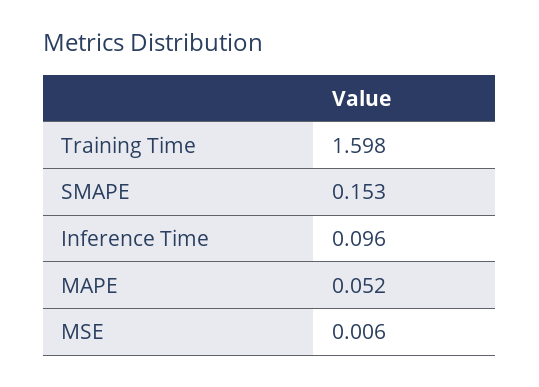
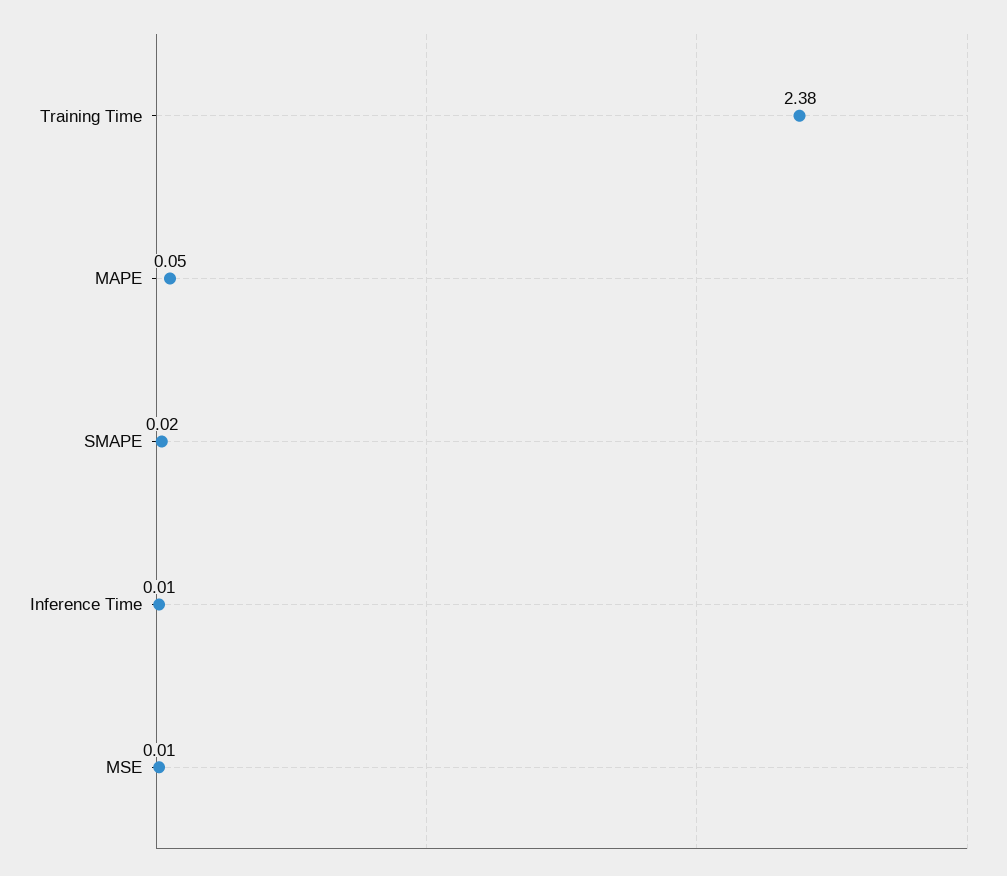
  {
-   "Training Time": 1.598,
+   "Training Time": 2.38,
-   "SMAPE": 0.153,
+   "SMAPE": 0.02,
-   "Inference Time": 0.096,
+   "Inference Time": 0.01,
    "MAPE": 0.052,
    "MSE": 0.006
  }

